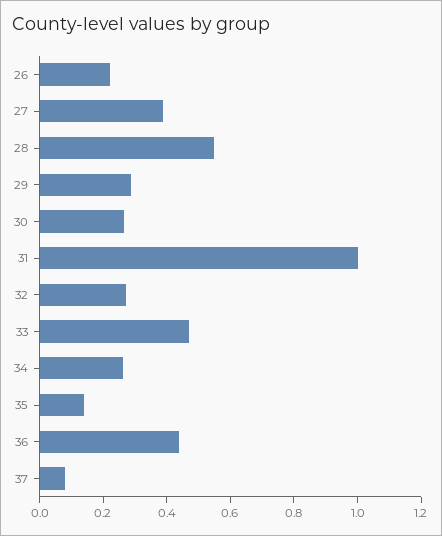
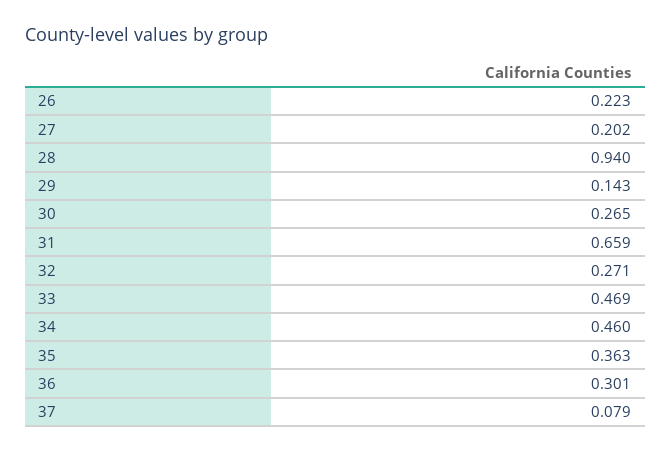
  {
    "26": 0.223,
-   "27": 0.4,
+   "27": 0.202,
-   "28": 0.55,
+   "28": 0.94,
-   "29": 0.3,
+   "29": 0.143,
    "30": 0.265,
-   "31": 1,
+   "31": 0.659,
    "32": 0.271,
    "33": 0.469,
-   "34": 0.25,
+   "34": 0.46,
-   "35": 0.15,
+   "35": 0.363,
-   "36": 0.45,
+   "36": 0.301,
    "37": 0.079
  }

